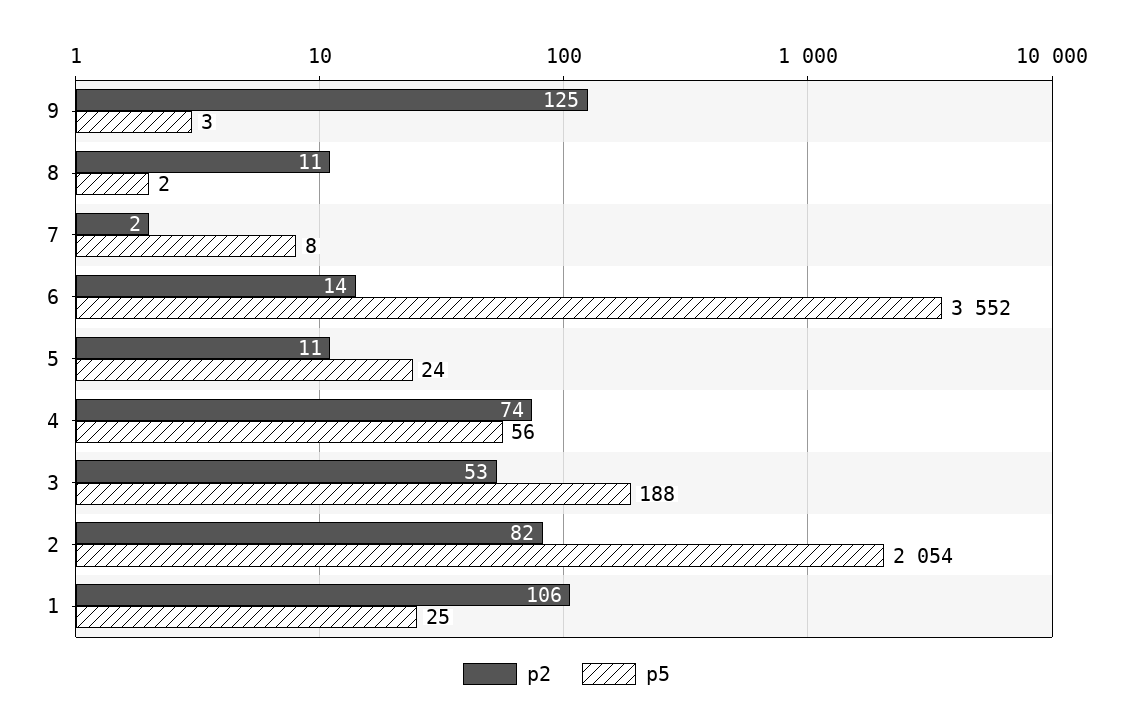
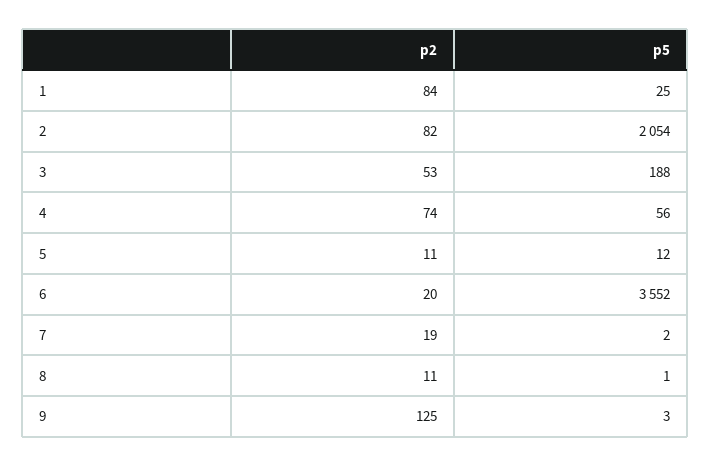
  {
    "p2": {
      "9": 125,
      "8": 11,
-     "7": 2,
+     "7": 19,
-     "6": 14,
+     "6": 20,
      "5": 11,
      "4": 74,
      "3": 53,
      "2": 82,
-     "1": 106
+     "1": 84
    },
    "p5": {
      "9": 3,
-     "8": 2,
+     "8": 1,
-     "7": 8,
+     "7": 2,
      "6": 3552,
-     "5": 24,
+     "5": 12,
      "4": 56,
      "3": 188,
      "2": 2054,
      "1": 25
    }
  }

